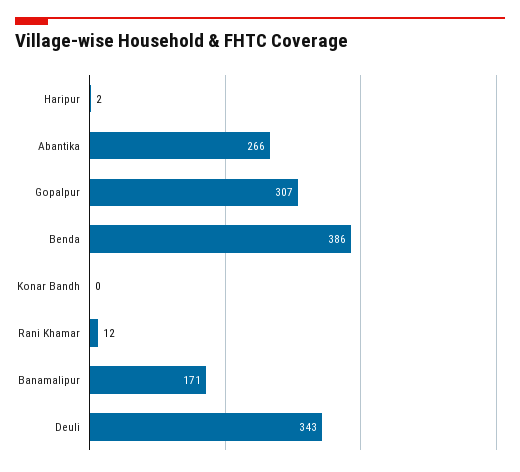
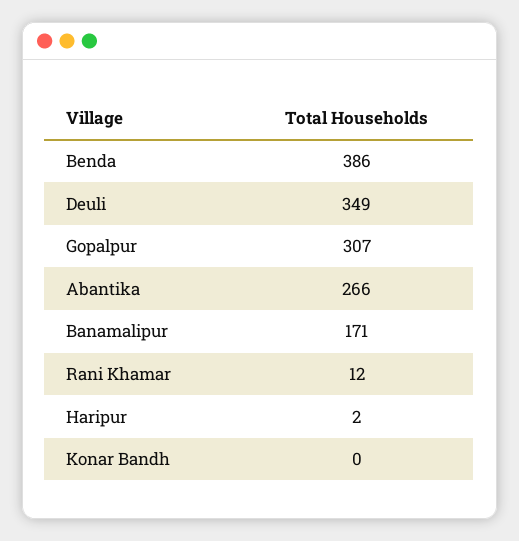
  {
    "Haripur": 2,
    "Abantika": 266,
    "Gopalpur": 307,
    "Benda": 386,
    "Konar Bandh": 0,
    "Rani Khamar": 12,
    "Banamalipur": 171,
-   "Deuli": 343
+   "Deuli": 349
  }

